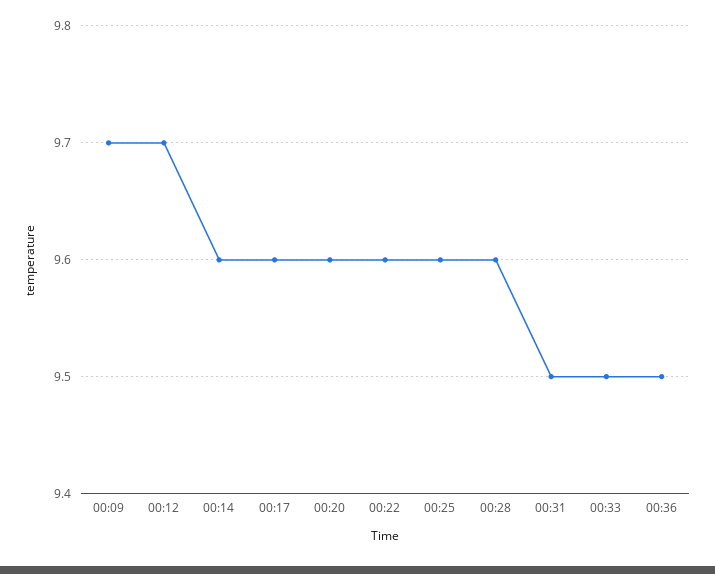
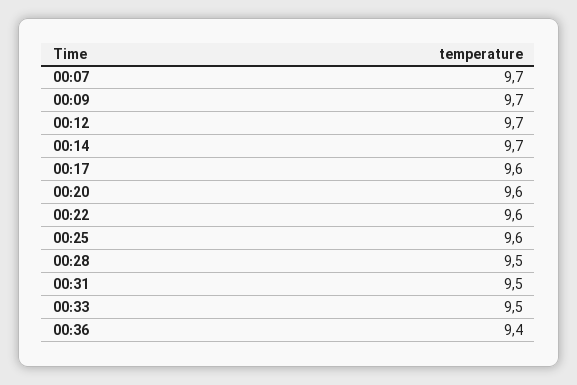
  {
    "00:09": 9.7,
    "00:12": 9.7,
-   "00:14": 9.6,
+   "00:14": 9.7,
    "00:17": 9.6,
    "00:20": 9.6,
    "00:22": 9.6,
    "00:25": 9.6,
-   "00:28": 9.6,
+   "00:28": 9.5,
    "00:31": 9.5,
    "00:33": 9.5,
-   "00:36": 9.5
+   "00:36": 9.4,
+   "00:07": 9.7
  }

